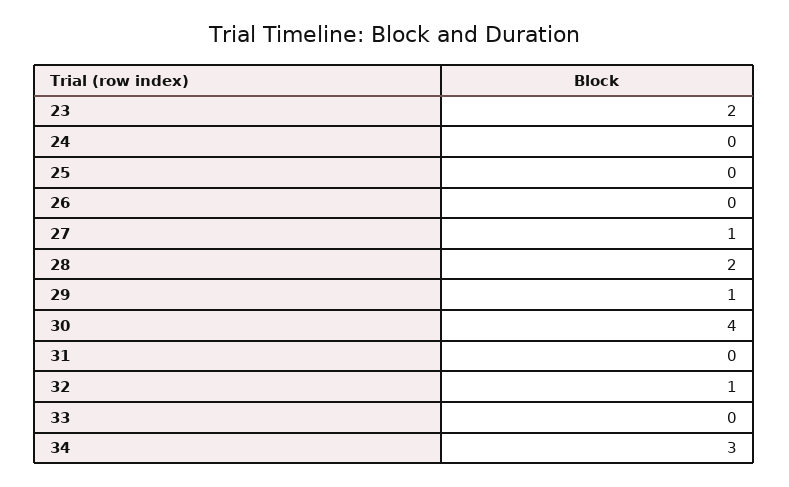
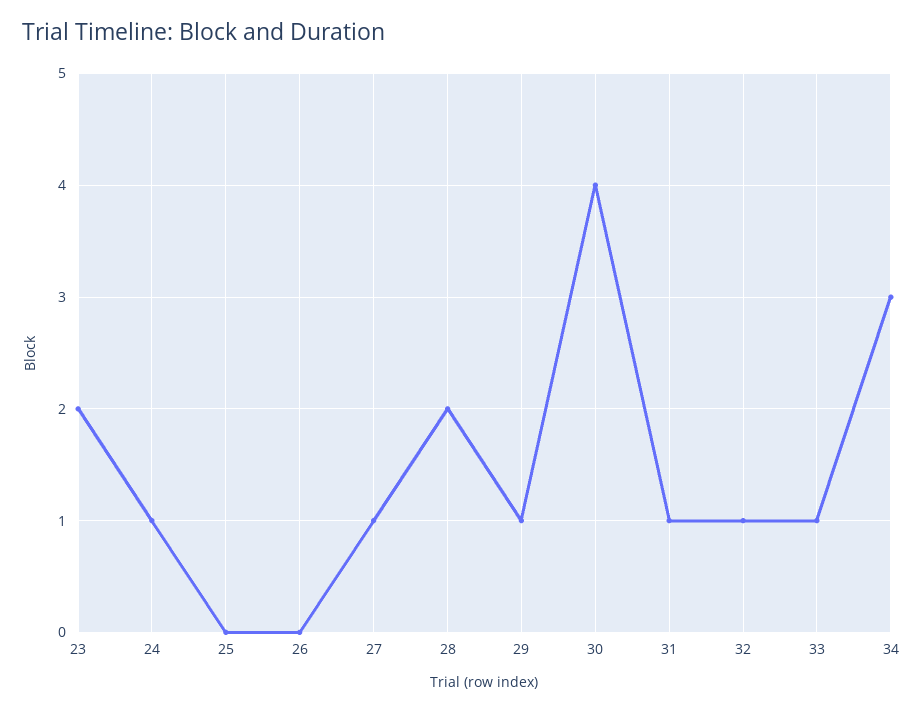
  {
    "23": 2,
-   "24": 0,
+   "24": 1,
    "25": 0,
    "26": 0,
    "27": 1,
    "28": 2,
    "29": 1,
    "30": 4,
-   "31": 0,
+   "31": 1,
    "32": 1,
-   "33": 0,
+   "33": 1,
    "34": 3
  }

